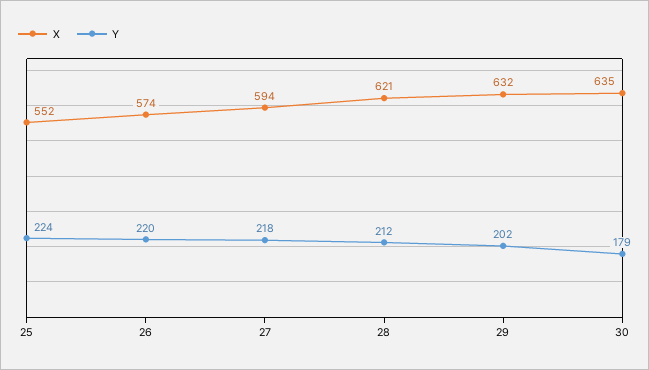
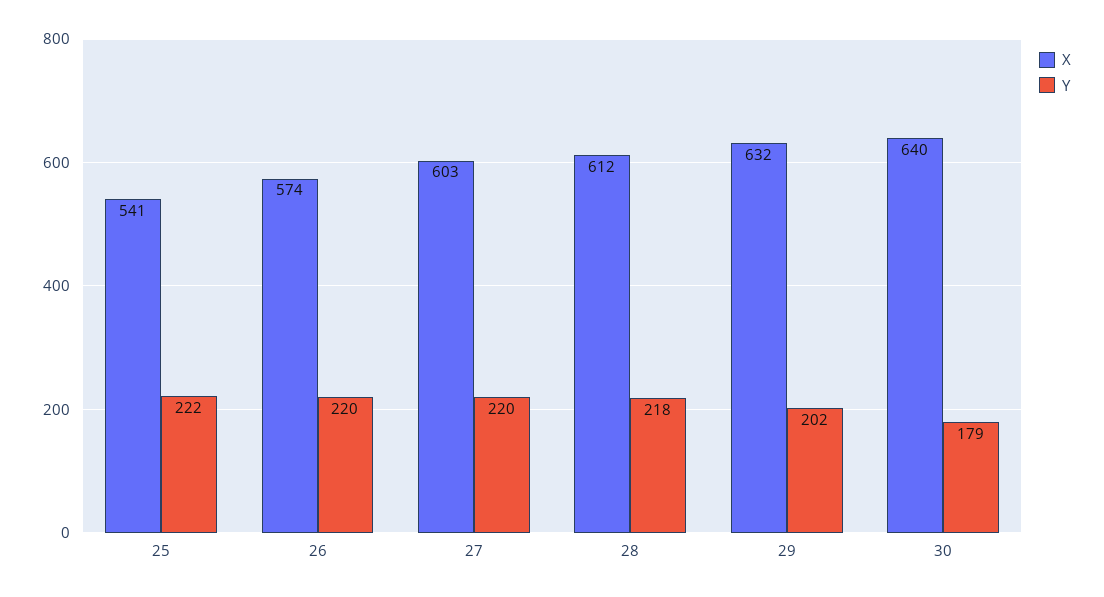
  {
    "X": {
-     "25": 552,
+     "25": 541,
      "26": 574,
-     "27": 594,
+     "27": 603,
-     "28": 621,
+     "28": 612,
      "29": 632,
-     "30": 635
+     "30": 640
    },
    "Y": {
-     "25": 224,
+     "25": 222,
      "26": 220,
-     "27": 218,
+     "27": 220,
-     "28": 212,
+     "28": 218,
      "29": 202,
      "30": 179
    }
  }

